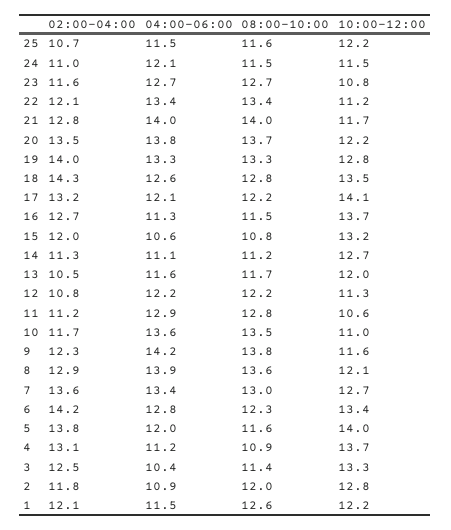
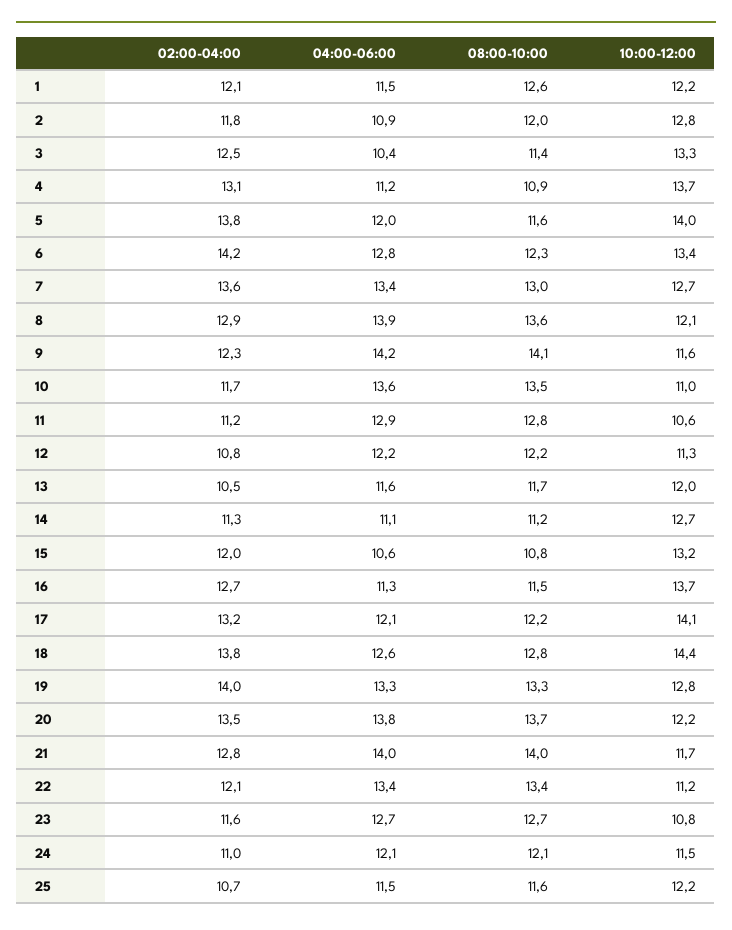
  {
    "02:00-04:00": {
      "25": 10.7,
      "24": 11,
      "23": 11.6,
      "22": 12.1,
      "21": 12.8,
      "20": 13.5,
      "19": 14,
-     "18": 14.3,
+     "18": 13.8,
      "17": 13.2,
      "16": 12.7,
      "15": 12,
      "14": 11.3,
      "13": 10.5,
      "12": 10.8,
      "11": 11.2,
      "10": 11.7,
      "9": 12.3,
      "8": 12.9,
      "7": 13.6,
      "6": 14.2,
      "5": 13.8,
      "4": 13.1,
      "3": 12.5,
      "2": 11.8,
      "1": 12.1
    },
    "04:00-06:00": {
      "25": 11.5,
      "24": 12.1,
      "23": 12.7,
      "22": 13.4,
      "21": 14,
      "20": 13.8,
      "19": 13.3,
      "18": 12.6,
      "17": 12.1,
      "16": 11.3,
      "15": 10.6,
      "14": 11.1,
      "13": 11.6,
      "12": 12.2,
      "11": 12.9,
      "10": 13.6,
      "9": 14.2,
      "8": 13.9,
      "7": 13.4,
      "6": 12.8,
      "5": 12,
      "4": 11.2,
      "3": 10.4,
      "2": 10.9,
      "1": 11.5
    },
    "08:00-10:00": {
      "25": 11.6,
-     "24": 11.5,
+     "24": 12.1,
      "23": 12.7,
      "22": 13.4,
      "21": 14,
      "20": 13.7,
      "19": 13.3,
      "18": 12.8,
      "17": 12.2,
      "16": 11.5,
      "15": 10.8,
      "14": 11.2,
      "13": 11.7,
      "12": 12.2,
      "11": 12.8,
      "10": 13.5,
-     "9": 13.8,
+     "9": 14.1,
      "8": 13.6,
      "7": 13,
      "6": 12.3,
      "5": 11.6,
      "4": 10.9,
      "3": 11.4,
      "2": 12,
      "1": 12.6
    },
    "10:00-12:00": {
      "25": 12.2,
      "24": 11.5,
      "23": 10.8,
      "22": 11.2,
      "21": 11.7,
      "20": 12.2,
      "19": 12.8,
-     "18": 13.5,
+     "18": 14.4,
      "17": 14.1,
      "16": 13.7,
      "15": 13.2,
      "14": 12.7,
      "13": 12,
      "12": 11.3,
      "11": 10.6,
      "10": 11,
      "9": 11.6,
      "8": 12.1,
      "7": 12.7,
      "6": 13.4,
      "5": 14,
      "4": 13.7,
      "3": 13.3,
      "2": 12.8,
      "1": 12.2
    }
  }

